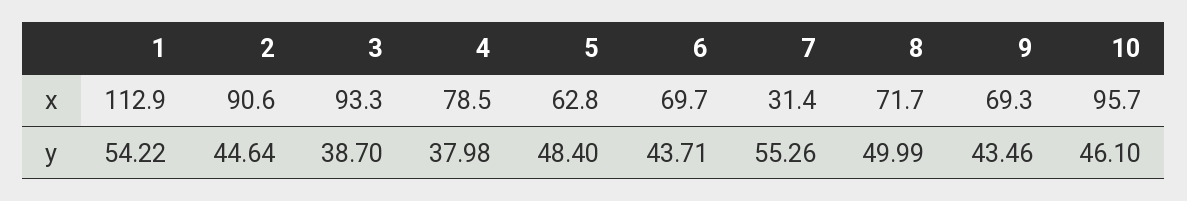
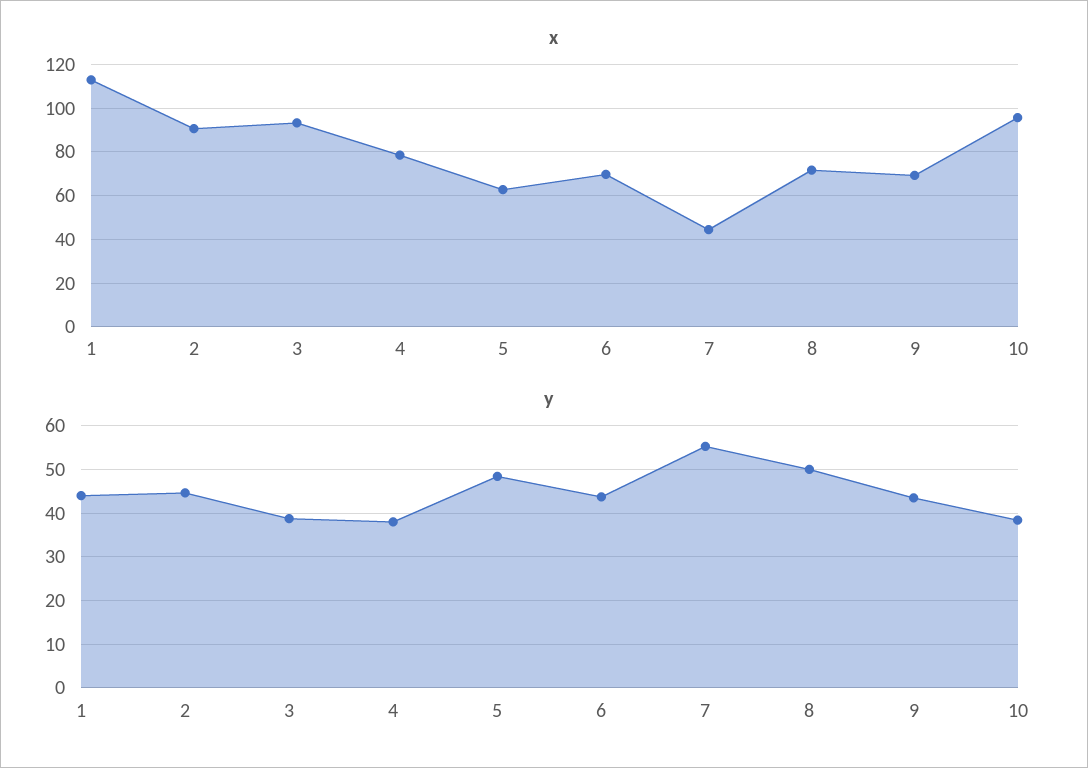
  {
    "x": {
      "1": 112.9,
      "2": 90.6,
      "3": 93.3,
      "4": 78.5,
      "5": 62.8,
      "6": 69.7,
-     "7": 31.4,
+     "7": 45,
      "8": 71.7,
      "9": 69.3,
      "10": 95.7
    },
    "y": {
-     "1": 54.22,
+     "1": 44,
      "2": 44.64,
      "3": 38.7,
      "4": 37.98,
      "5": 48.4,
      "6": 43.71,
      "7": 55.26,
      "8": 49.99,
      "9": 43.46,
-     "10": 46.1
+     "10": 38
    }
  }

